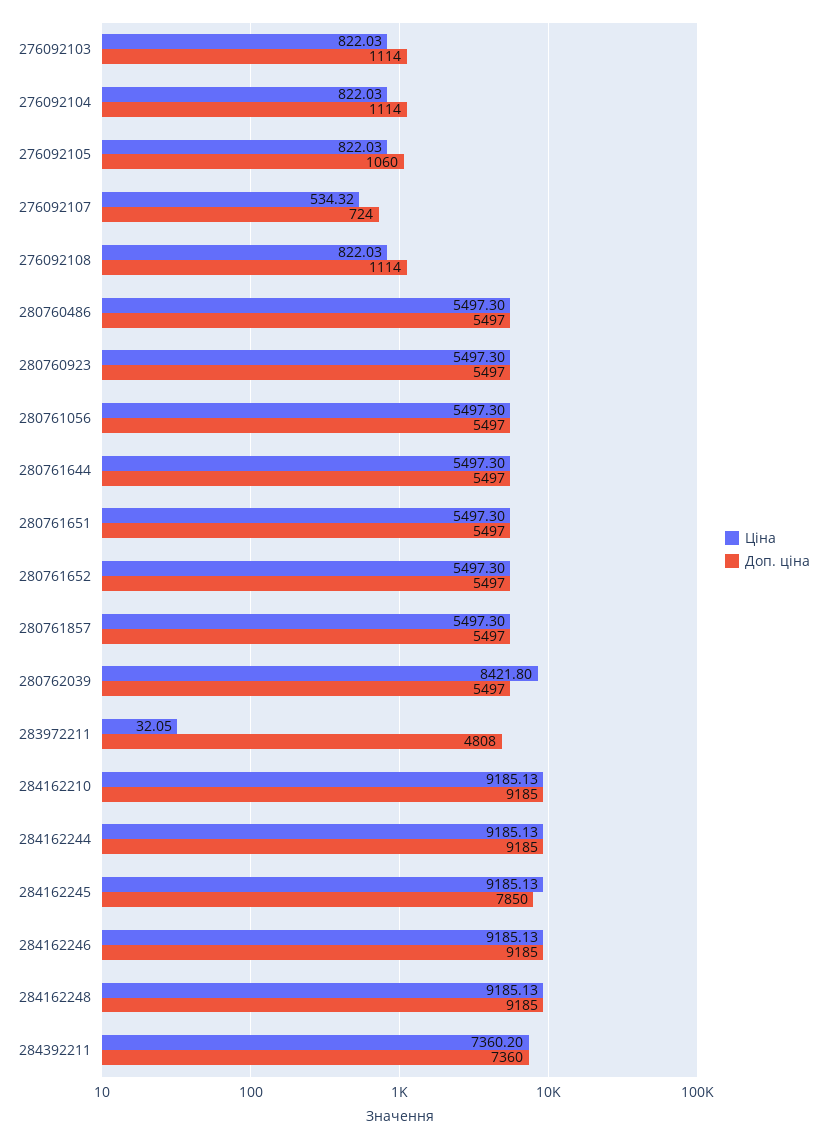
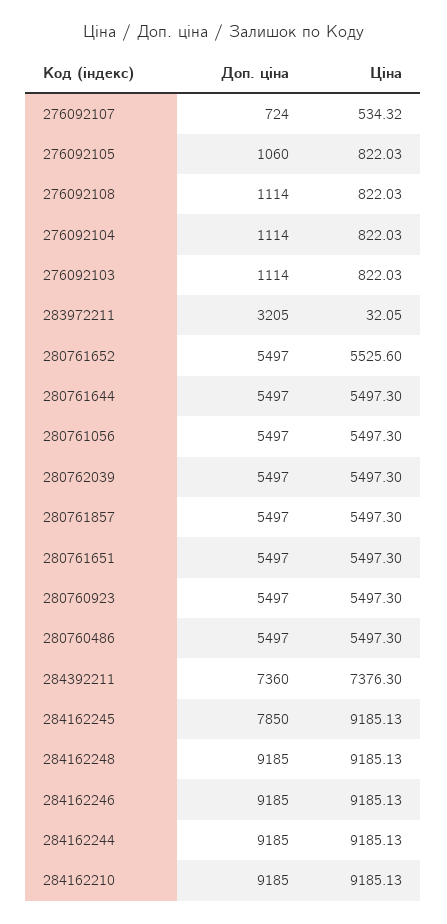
  {
    "Ціна": {
      "276092103": 822.03,
      "276092104": 822.03,
      "276092105": 822.03,
      "276092107": 534.32,
      "276092108": 822.03,
      "280760486": 5497.3,
      "280760923": 5497.3,
      "280761056": 5497.3,
      "280761644": 5497.3,
      "280761651": 5497.3,
-     "280761652": 5497.3,
+     "280761652": 5525.6,
      "280761857": 5497.3,
-     "280762039": 8421.8,
+     "280762039": 5497.3,
      "283972211": 32.05,
      "284162210": 9185.13,
      "284162244": 9185.13,
      "284162245": 9185.13,
      "284162246": 9185.13,
      "284162248": 9185.13,
-     "284392211": 7360.2
+     "284392211": 7376.3
    },
    "Доп. ціна": {
      "276092103": 1114,
      "276092104": 1114,
      "276092105": 1060,
      "276092107": 724,
      "276092108": 1114,
      "280760486": 5497,
      "280760923": 5497,
      "280761056": 5497,
      "280761644": 5497,
      "280761651": 5497,
      "280761652": 5497,
      "280761857": 5497,
      "280762039": 5497,
-     "283972211": 4808,
+     "283972211": 3205,
      "284162210": 9185,
      "284162244": 9185,
      "284162245": 7850,
      "284162246": 9185,
      "284162248": 9185,
      "284392211": 7360
    }
  }

